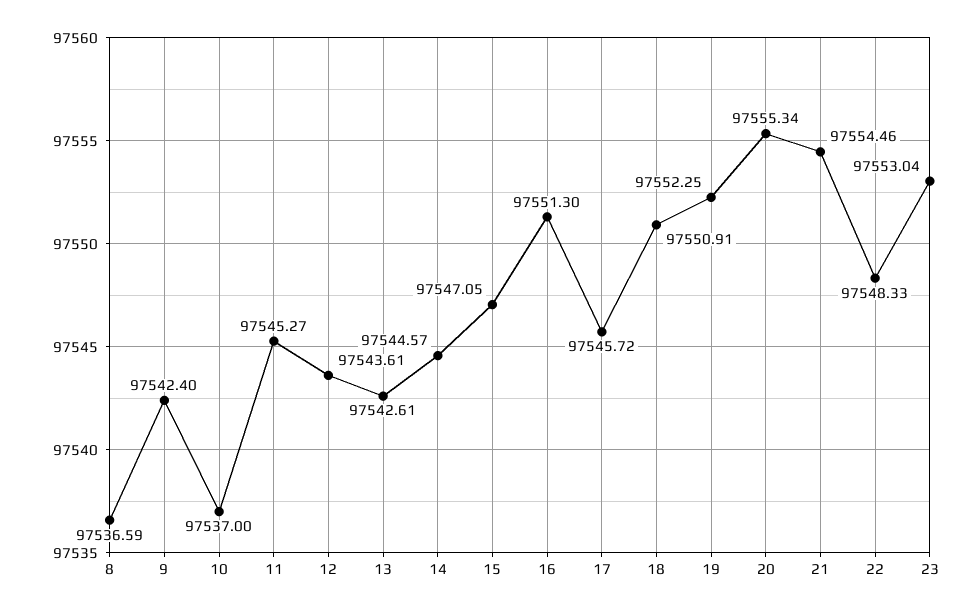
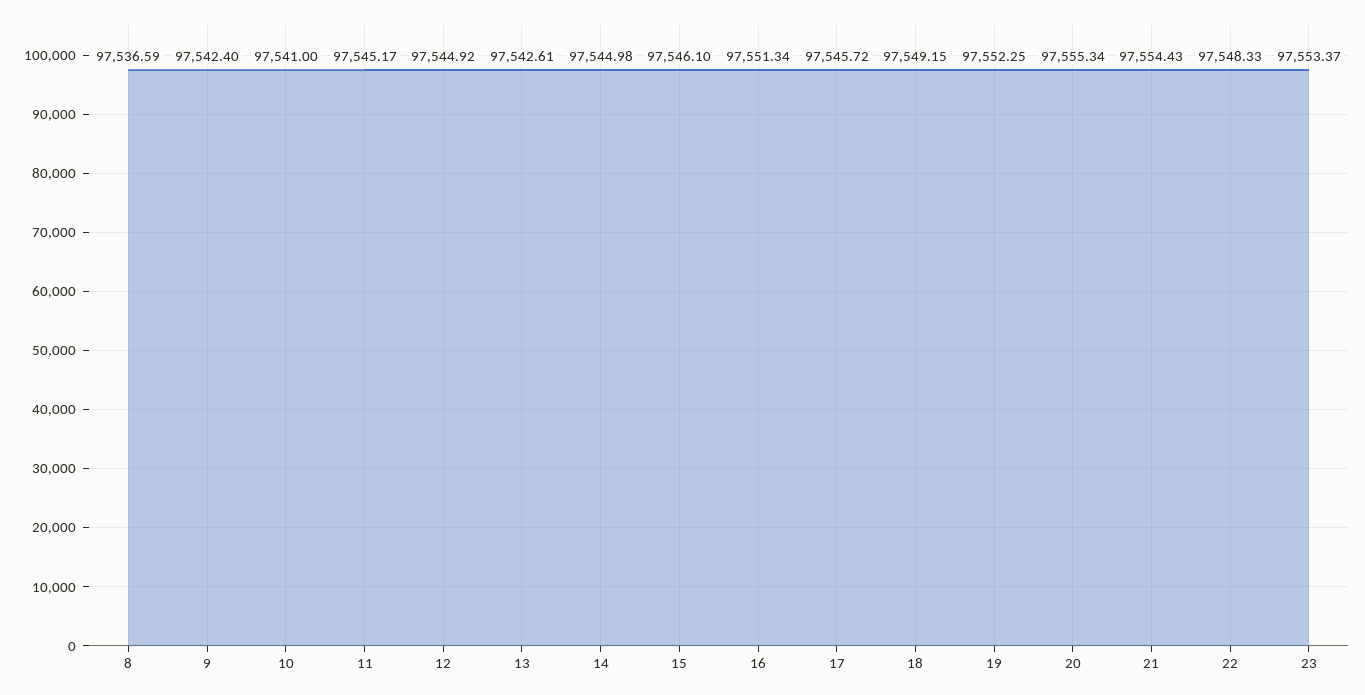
  {
    "8": 97536.59,
    "9": 97542.4,
-   "10": 97537,
+   "10": 97541,
-   "11": 97545.27,
+   "11": 97545.17,
-   "12": 97543.61,
+   "12": 97544.92,
    "13": 97542.61,
-   "14": 97544.57,
+   "14": 97544.98,
-   "15": 97547.05,
+   "15": 97546.1,
-   "16": 97551.3,
+   "16": 97551.34,
    "17": 97545.72,
-   "18": 97550.91,
+   "18": 97549.15,
    "19": 97552.25,
    "20": 97555.34,
-   "21": 97554.46,
+   "21": 97554.43,
    "22": 97548.33,
-   "23": 97553.04
+   "23": 97553.37
  }

